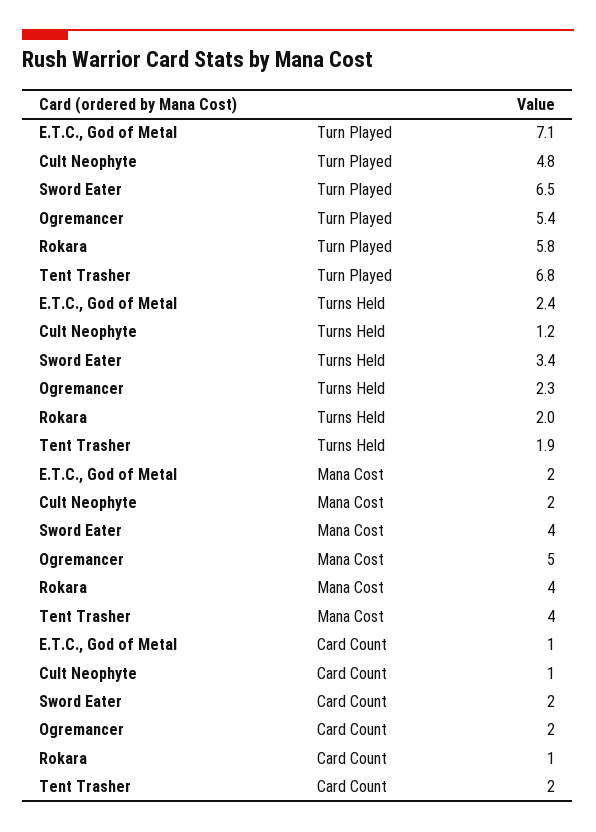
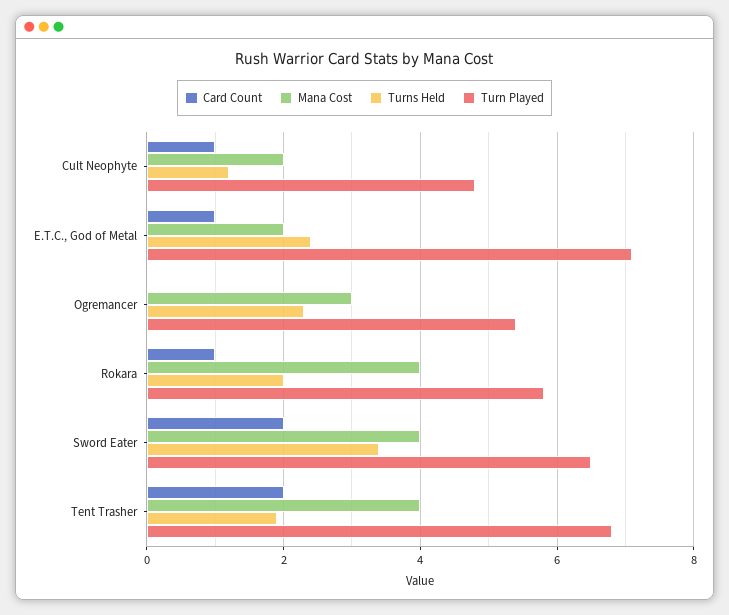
  {
    "Turn Played": {
      "E.T.C., God of Metal": 7.1,
      "Cult Neophyte": 4.8,
      "Sword Eater": 6.5,
      "Ogremancer": 5.4,
      "Rokara": 5.8,
      "Tent Trasher": 6.8
    },
    "Turns Held": {
      "E.T.C., God of Metal": 2.4,
      "Cult Neophyte": 1.2,
      "Sword Eater": 3.4,
      "Ogremancer": 2.3,
      "Rokara": 2,
      "Tent Trasher": 1.9
    },
    "Mana Cost": {
      "E.T.C., God of Metal": 2,
      "Cult Neophyte": 2,
      "Sword Eater": 4,
-     "Ogremancer": 5,
+     "Ogremancer": 3,
      "Rokara": 4,
      "Tent Trasher": 4
    },
    "Card Count": {
      "E.T.C., God of Metal": 1,
      "Cult Neophyte": 1,
      "Sword Eater": 2,
-     "Ogremancer": 2,
+     "Ogremancer": 0,
      "Rokara": 1,
      "Tent Trasher": 2
    }
  }

